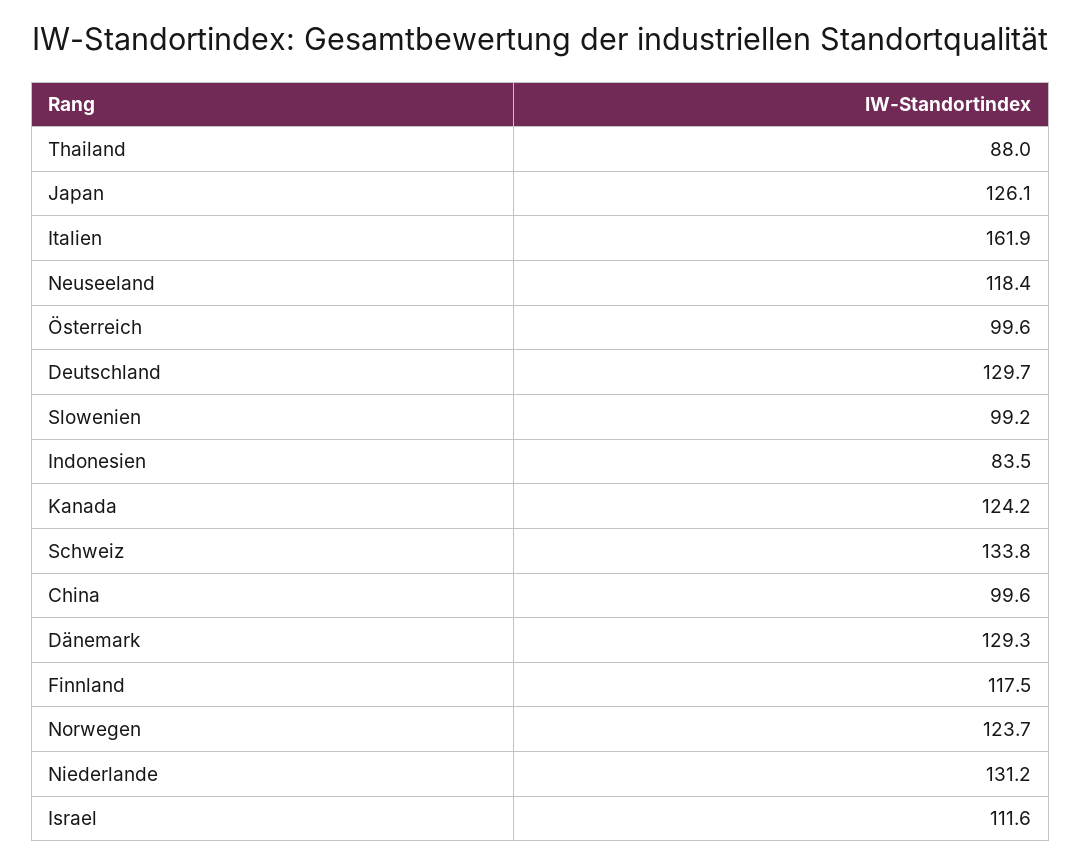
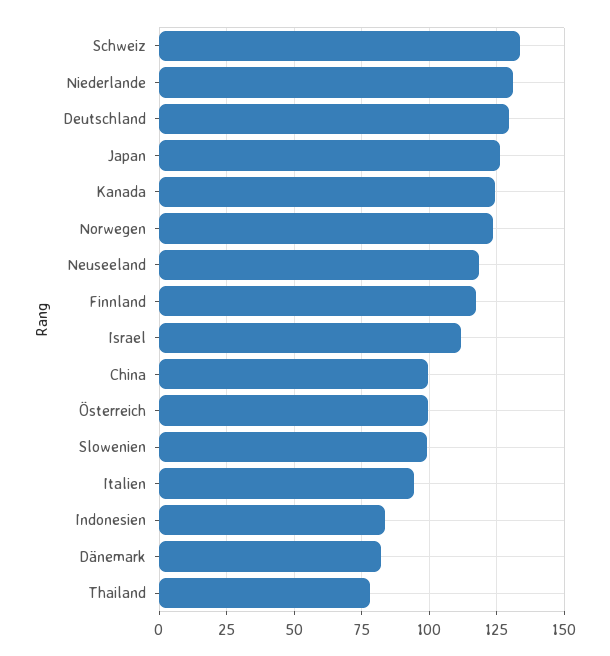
  {
-   "Thailand": 88,
+   "Thailand": 77.5,
    "Japan": 126.1,
-   "Italien": 161.9,
+   "Italien": 95,
    "Neuseeland": 118.4,
    "Österreich": 99.6,
    "Deutschland": 129.7,
    "Slowenien": 99.2,
    "Indonesien": 83.5,
    "Kanada": 124.2,
    "Schweiz": 133.8,
    "China": 99.6,
-   "Dänemark": 129.3,
+   "Dänemark": 82.5,
    "Finnland": 117.5,
    "Norwegen": 123.7,
    "Niederlande": 131.2,
    "Israel": 111.6
  }

